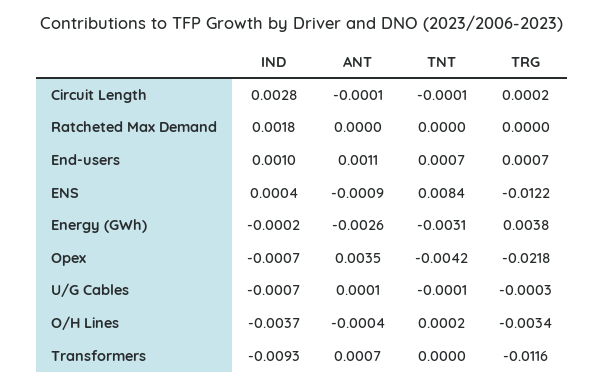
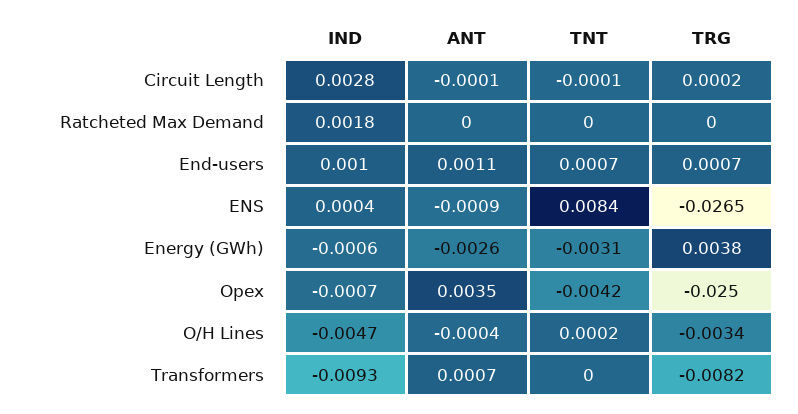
  {
    "IND": {
      "Circuit Length": 0.0028,
      "Ratcheted Max Demand": 0.0018,
      "End-users": 0.001,
      "ENS": 0.0004,
-     "Energy (GWh)": -0.0002,
+     "Energy (GWh)": -0.0006,
      "Opex": -0.0007,
-     "U/G Cables": -0.0007,
-     "O/H Lines": -0.0037,
+     "O/H Lines": -0.0047,
      "Transformers": -0.0093
    },
    "ANT": {
      "Circuit Length": -0.0001,
      "Ratcheted Max Demand": 0,
      "End-users": 0.0011,
      "ENS": -0.0009,
      "Energy (GWh)": -0.0026,
      "Opex": 0.0035,
-     "U/G Cables": 0.0001,
      "O/H Lines": -0.0004,
      "Transformers": 0.0007
    },
    "TNT": {
      "Circuit Length": -0.0001,
      "Ratcheted Max Demand": 0,
      "End-users": 0.0007,
      "ENS": 0.0084,
      "Energy (GWh)": -0.0031,
      "Opex": -0.0042,
-     "U/G Cables": -0.0001,
      "O/H Lines": 0.0002,
      "Transformers": 0
    },
    "TRG": {
      "Circuit Length": 0.0002,
      "Ratcheted Max Demand": 0,
      "End-users": 0.0007,
-     "ENS": -0.0122,
+     "ENS": -0.0265,
      "Energy (GWh)": 0.0038,
-     "Opex": -0.0218,
+     "Opex": -0.025,
-     "U/G Cables": -0.0003,
      "O/H Lines": -0.0034,
-     "Transformers": -0.0116
+     "Transformers": -0.0082
    }
  }

